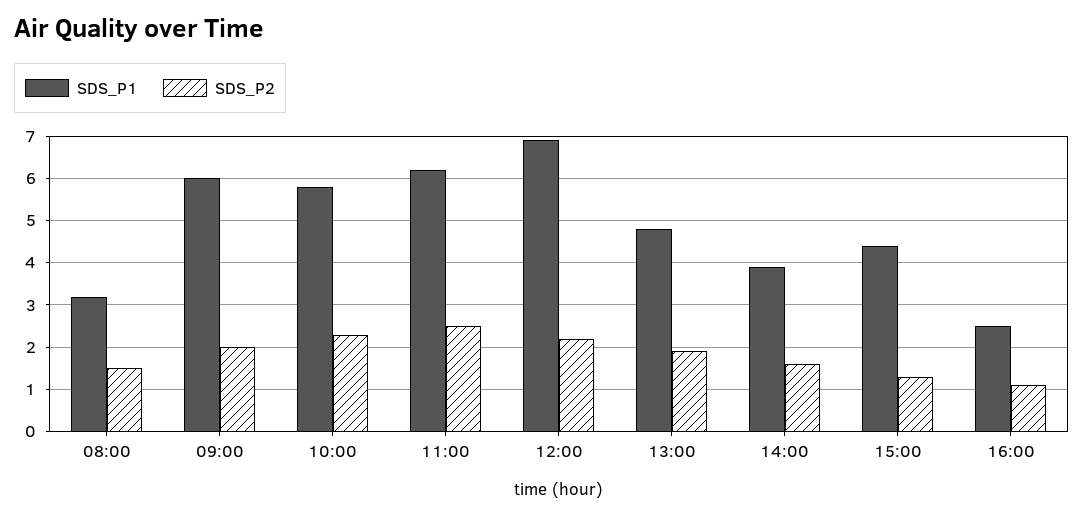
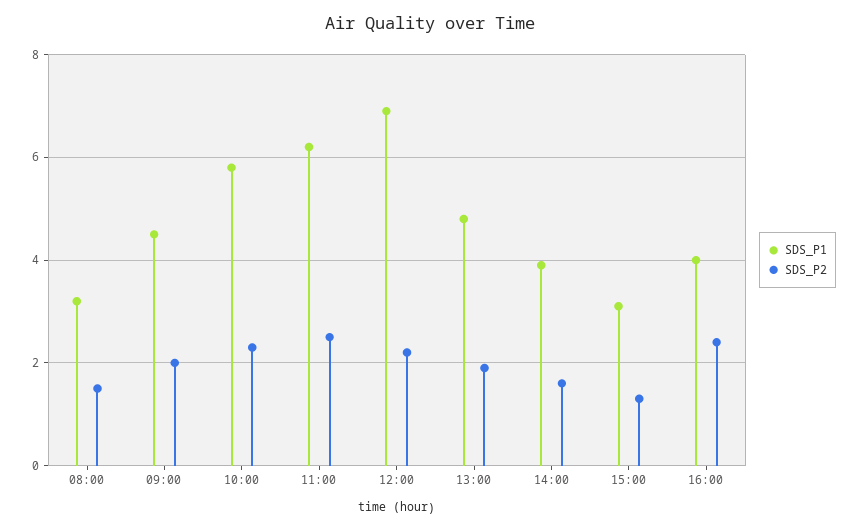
  {
    "SDS_P1": {
      "08:00": 3,
-     "09:00": 6,
+     "09:00": 4.5,
      "10:00": 6,
      "11:00": 6,
      "12:00": 7,
      "13:00": 5,
      "14:00": 4,
-     "15:00": 4.5,
+     "15:00": 3,
-     "16:00": 2.5
+     "16:00": 4
    },
    "SDS_P2": {
      "08:00": 1.5,
      "09:00": 2,
      "10:00": 2.5,
      "11:00": 2.5,
      "12:00": 2,
      "13:00": 2,
      "14:00": 1.5,
      "15:00": 1.5,
-     "16:00": 1
+     "16:00": 2.5
    }
  }

